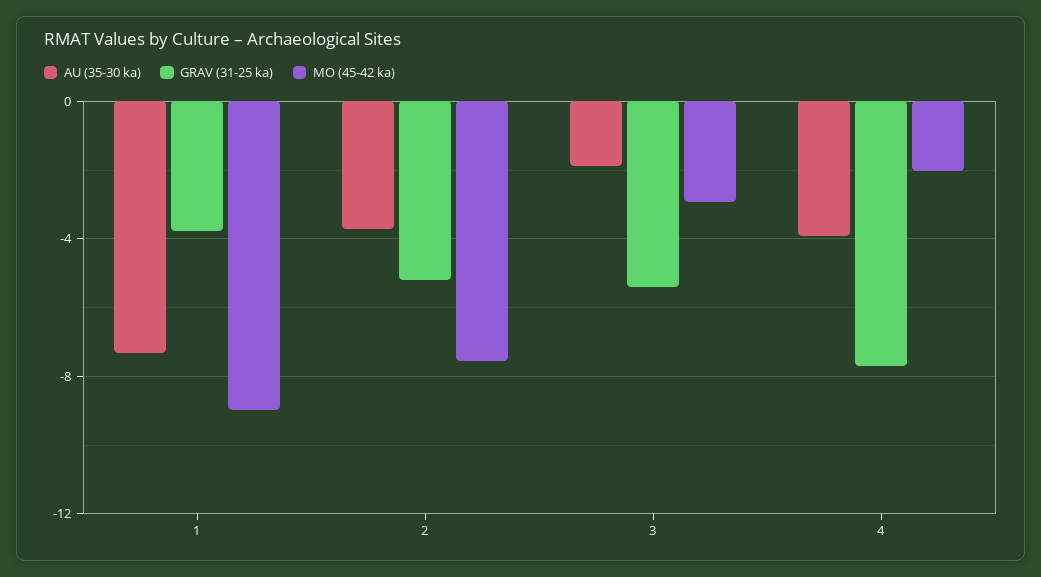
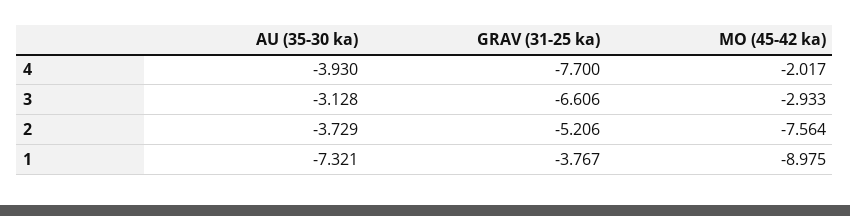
  {
    "AU (35-30 ka)": {
      "1": -7.321,
      "2": -3.729,
-     "3": -2,
+     "3": -3.128,
      "4": -3.93
    },
    "GRAV (31-25 ka)": {
      "1": -3.767,
      "2": -5.206,
-     "3": -5.5,
+     "3": -6.606,
      "4": -7.7
    },
    "MO (45-42 ka)": {
      "1": -8.975,
      "2": -7.564,
      "3": -2.933,
      "4": -2.017
    }
  }

